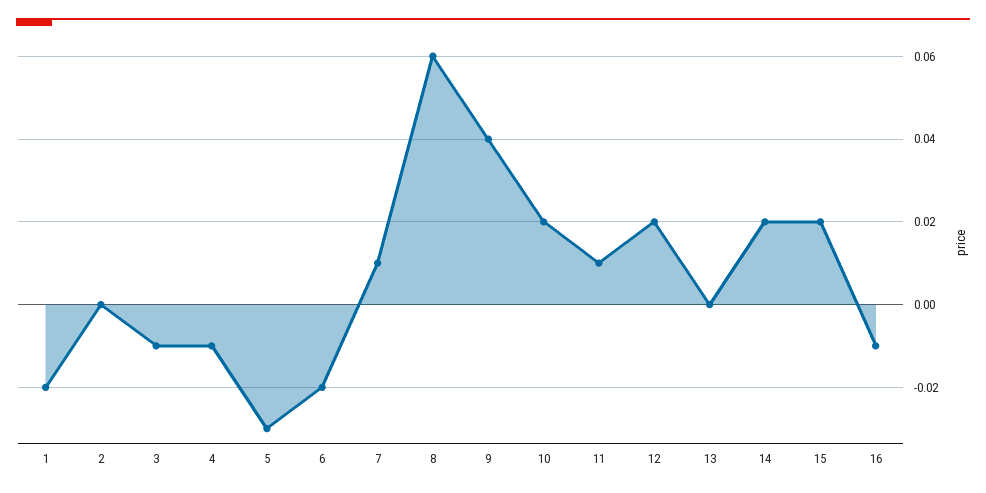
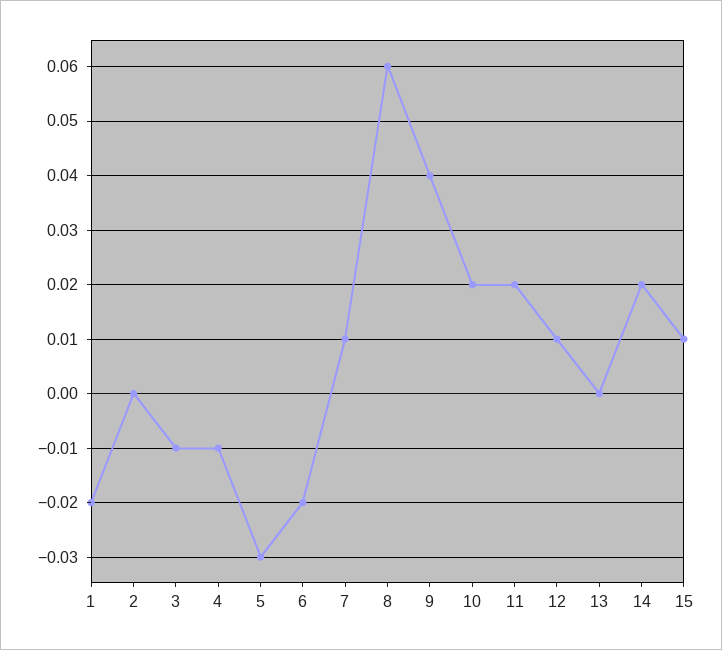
  {
    "1": -0.02,
    "2": 0,
    "3": -0.01,
    "4": -0.01,
    "5": -0.03,
    "6": -0.02,
    "7": 0.01,
    "8": 0.06,
    "9": 0.04,
    "10": 0.02,
-   "11": 0.01,
+   "11": 0.02,
-   "12": 0.02,
+   "12": 0.01,
    "13": 0,
    "14": 0.02,
-   "15": 0.02,
+   "15": 0.01
-   "16": -0.01
  }

